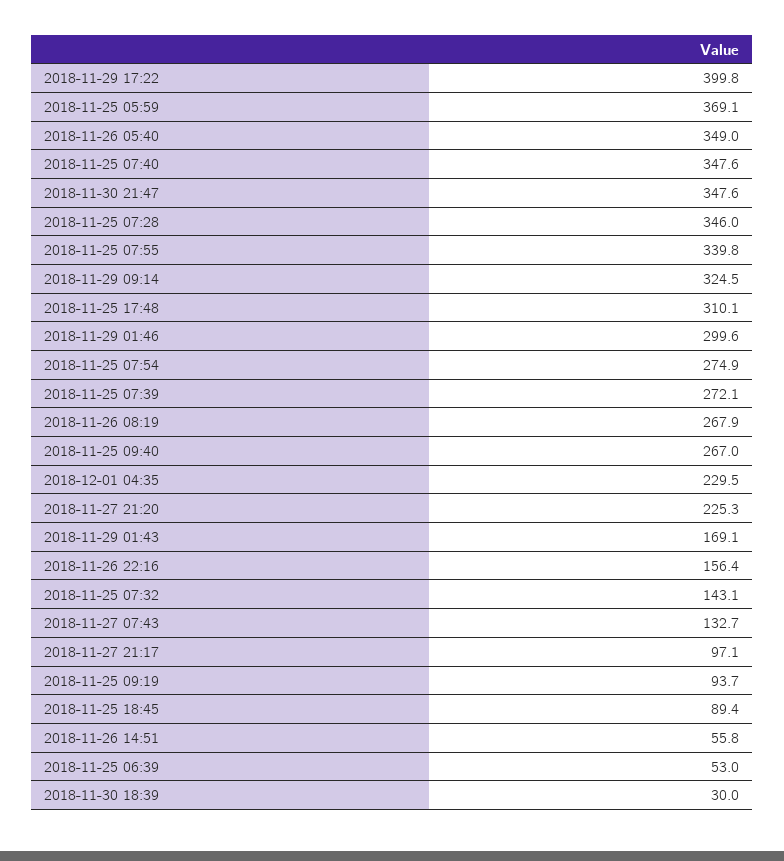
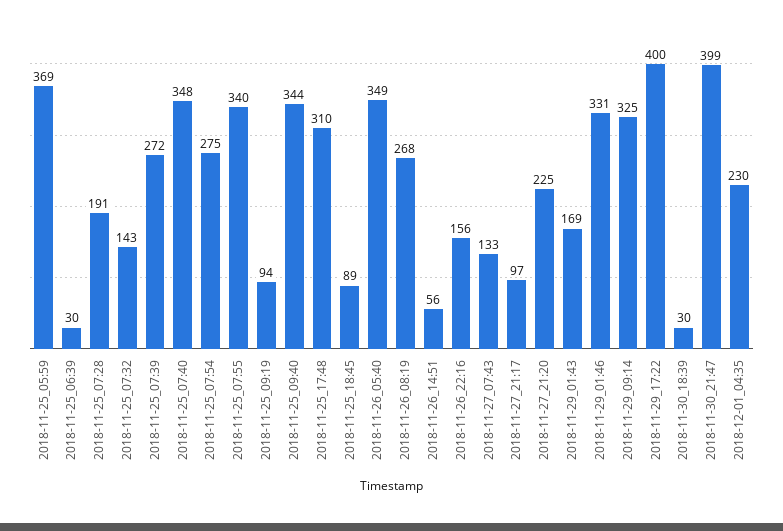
  {
    "2018-11-29 17:22": 399.8,
    "2018-11-25 05:59": 369.1,
    "2018-11-26 05:40": 349,
    "2018-11-25 07:40": 347.6,
-   "2018-11-30 21:47": 347.6,
+   "2018-11-30 21:47": 399,
-   "2018-11-25 07:28": 346,
+   "2018-11-25 07:28": 191,
    "2018-11-25 07:55": 339.8,
    "2018-11-29 09:14": 324.5,
    "2018-11-25 17:48": 310.1,
-   "2018-11-29 01:46": 299.6,
+   "2018-11-29 01:46": 331,
    "2018-11-25 07:54": 274.9,
    "2018-11-25 07:39": 272.1,
    "2018-11-26 08:19": 267.9,
-   "2018-11-25 09:40": 267,
+   "2018-11-25 09:40": 344,
    "2018-12-01 04:35": 229.5,
    "2018-11-27 21:20": 225.3,
    "2018-11-29 01:43": 169.1,
    "2018-11-26 22:16": 156.4,
    "2018-11-25 07:32": 143.1,
    "2018-11-27 07:43": 132.7,
    "2018-11-27 21:17": 97.1,
    "2018-11-25 09:19": 93.7,
    "2018-11-25 18:45": 89.4,
    "2018-11-26 14:51": 55.8,
-   "2018-11-25 06:39": 53,
+   "2018-11-25 06:39": 30,
    "2018-11-30 18:39": 30
  }

